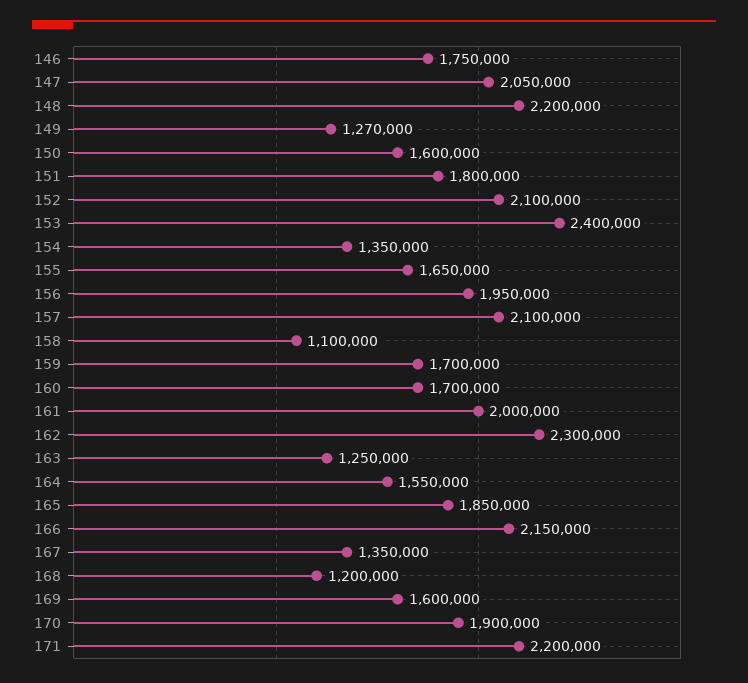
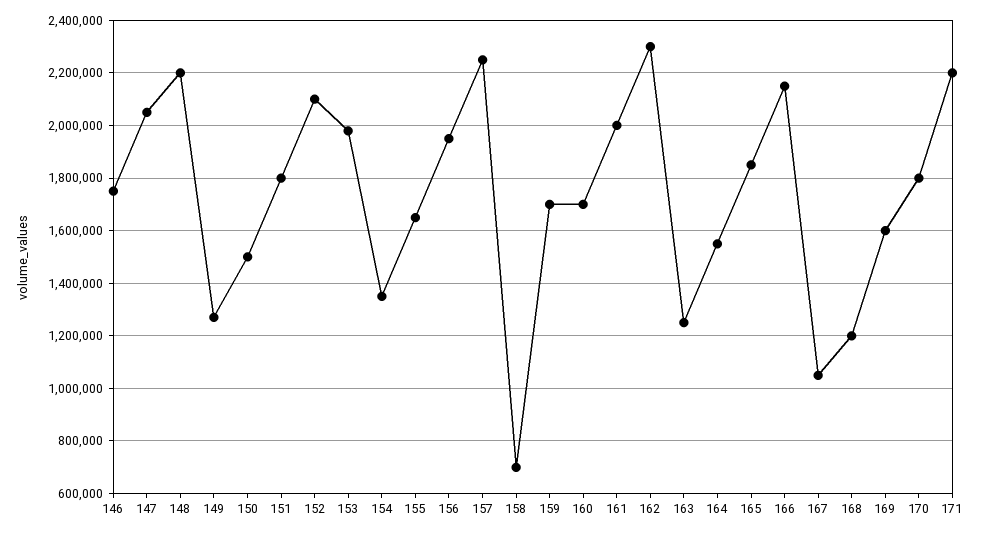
  {
    "146": 1750000,
    "147": 2050000,
    "148": 2200000,
    "149": 1270000,
-   "150": 1600000,
+   "150": 1500000,
    "151": 1800000,
    "152": 2100000,
-   "153": 2400000,
+   "153": 1975000,
    "154": 1350000,
    "155": 1650000,
    "156": 1950000,
-   "157": 2100000,
+   "157": 2250000,
-   "158": 1100000,
+   "158": 700000,
    "159": 1700000,
    "160": 1700000,
    "161": 2000000,
    "162": 2300000,
    "163": 1250000,
    "164": 1550000,
    "165": 1850000,
    "166": 2150000,
-   "167": 1350000,
+   "167": 1050000,
    "168": 1200000,
    "169": 1600000,
-   "170": 1900000,
+   "170": 1800000,
    "171": 2200000
  }

